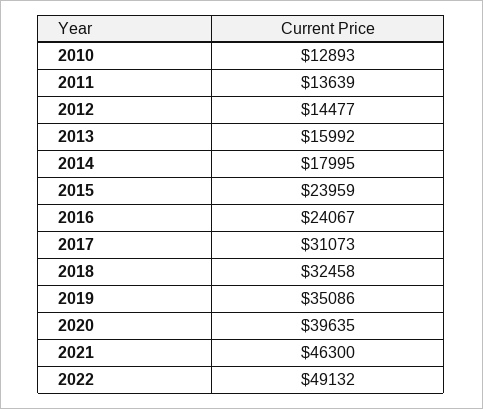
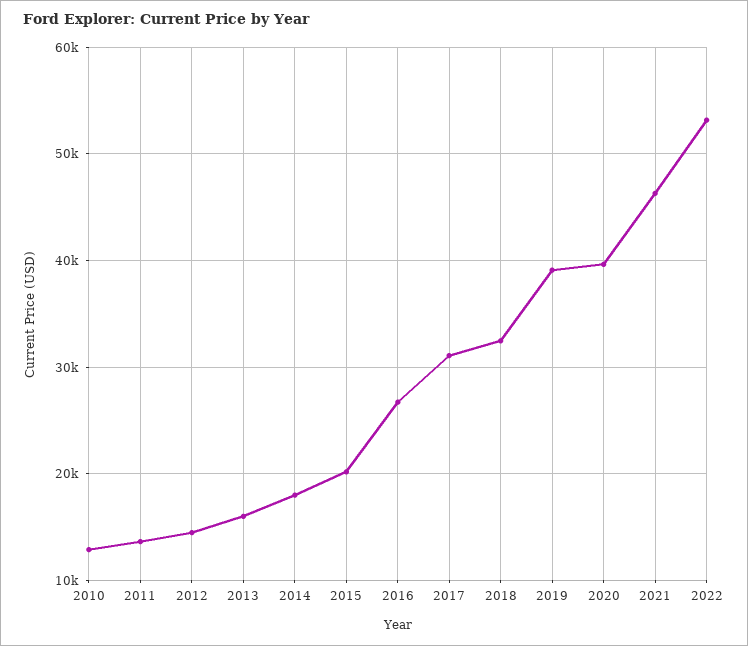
  {
    "2010": 12893,
    "2011": 13639,
    "2012": 14477,
    "2013": 15992,
    "2014": 17995,
-   "2015": 23959,
+   "2015": 20000,
-   "2016": 24067,
+   "2016": 27000,
    "2017": 31073,
    "2018": 32458,
-   "2019": 35086,
+   "2019": 39000,
    "2020": 39635,
    "2021": 46300,
-   "2022": 49132
+   "2022": 53000
  }

